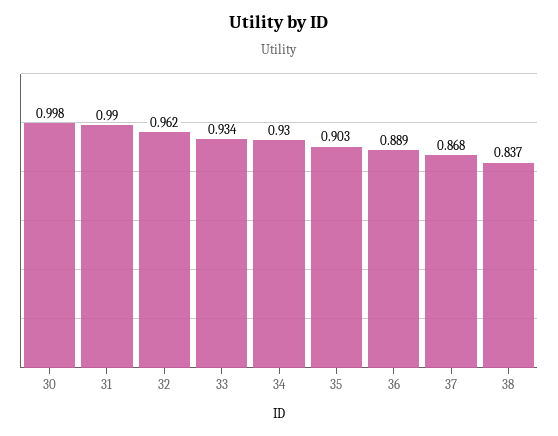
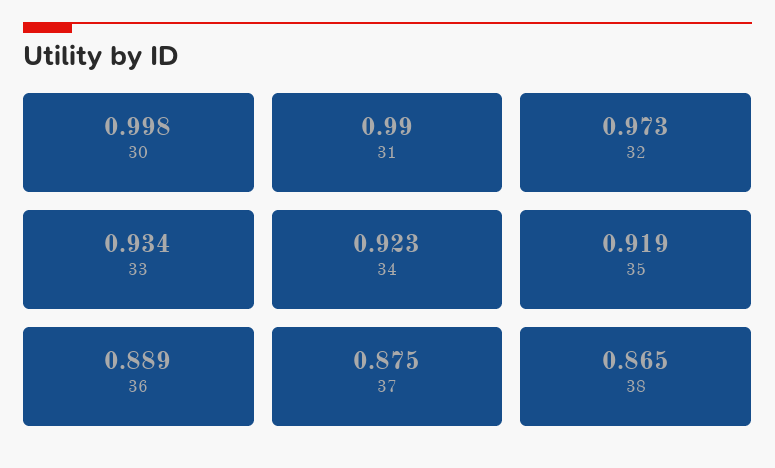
  {
    "30": 0.998,
    "31": 0.99,
-   "32": 0.962,
+   "32": 0.973,
    "33": 0.934,
-   "34": 0.93,
+   "34": 0.923,
-   "35": 0.903,
+   "35": 0.919,
    "36": 0.889,
-   "37": 0.868,
+   "37": 0.875,
-   "38": 0.837
+   "38": 0.865
  }

